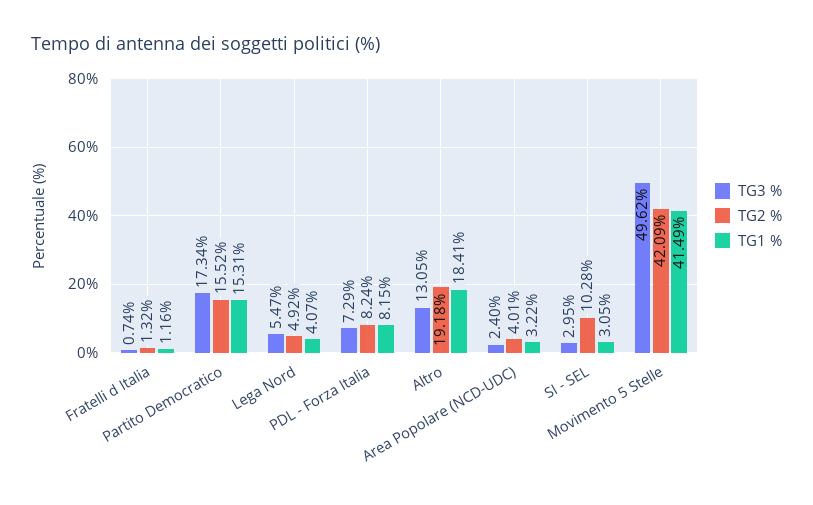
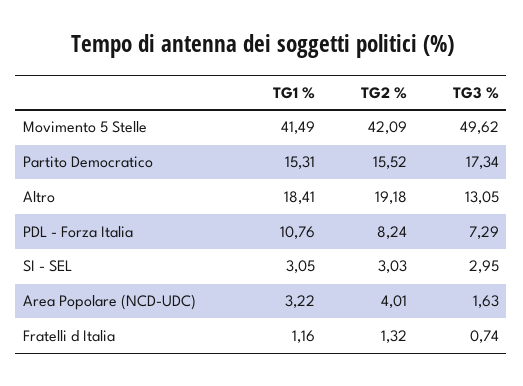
  {
    "TG3 %": {
      "Fratelli d Italia": 0.74,
      "Partito Democratico": 17.34,
-     "Lega Nord": 5.47,
      "PDL - Forza Italia": 7.29,
      "Altro": 13.05,
-     "Area Popolare (NCD-UDC)": 2.4,
+     "Area Popolare (NCD-UDC)": 1.63,
      "SI - SEL": 2.95,
      "Movimento 5 Stelle": 49.62
    },
    "TG2 %": {
      "Fratelli d Italia": 1.32,
      "Partito Democratico": 15.52,
-     "Lega Nord": 4.92,
      "PDL - Forza Italia": 8.24,
      "Altro": 19.18,
      "Area Popolare (NCD-UDC)": 4.01,
-     "SI - SEL": 10.28,
+     "SI - SEL": 3.03,
      "Movimento 5 Stelle": 42.09
    },
    "TG1 %": {
      "Fratelli d Italia": 1.16,
      "Partito Democratico": 15.31,
-     "Lega Nord": 4.07,
-     "PDL - Forza Italia": 8.15,
+     "PDL - Forza Italia": 10.76,
      "Altro": 18.41,
      "Area Popolare (NCD-UDC)": 3.22,
      "SI - SEL": 3.05,
      "Movimento 5 Stelle": 41.49
    }
  }

